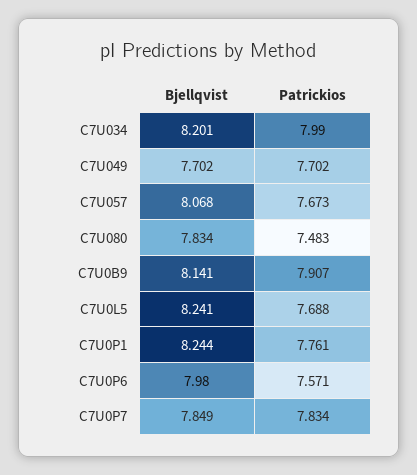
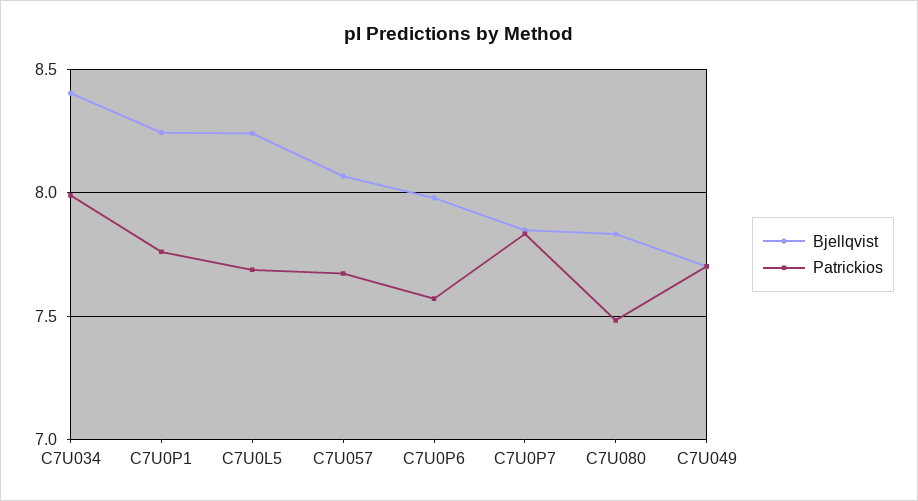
  {
    "Bjellqvist": {
-     "C7U034": 8.201,
+     "C7U034": 8.4,
      "C7U049": 7.702,
      "C7U057": 8.068,
      "C7U080": 7.834,
-     "C7U0B9": 8.141,
      "C7U0L5": 8.241,
      "C7U0P1": 8.244,
      "C7U0P6": 7.98,
      "C7U0P7": 7.849
    },
    "Patrickios": {
      "C7U034": 7.99,
      "C7U049": 7.702,
      "C7U057": 7.673,
      "C7U080": 7.483,
-     "C7U0B9": 7.907,
      "C7U0L5": 7.688,
      "C7U0P1": 7.761,
      "C7U0P6": 7.571,
      "C7U0P7": 7.834
    }
  }

